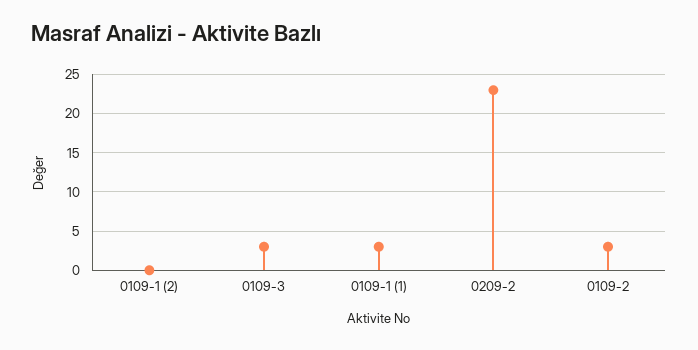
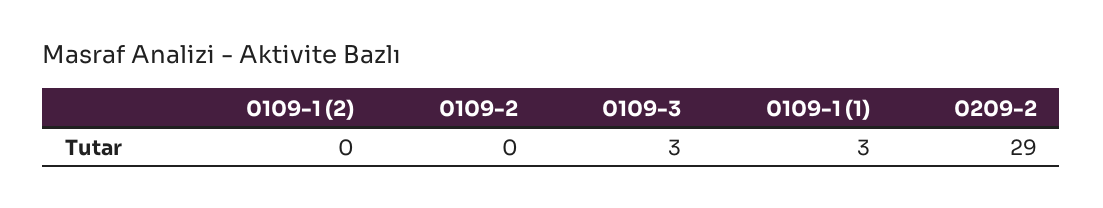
  {
    "0109-1 (2)": 0,
    "0109-3": 3,
    "0109-1 (1)": 3,
-   "0209-2": 23,
+   "0209-2": 29,
-   "0109-2": 3
+   "0109-2": 0
  }

